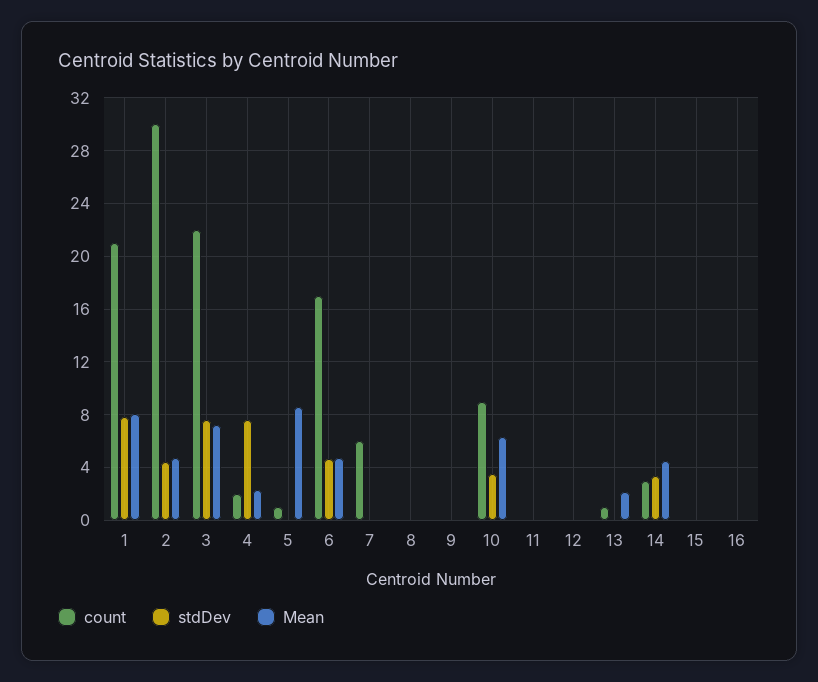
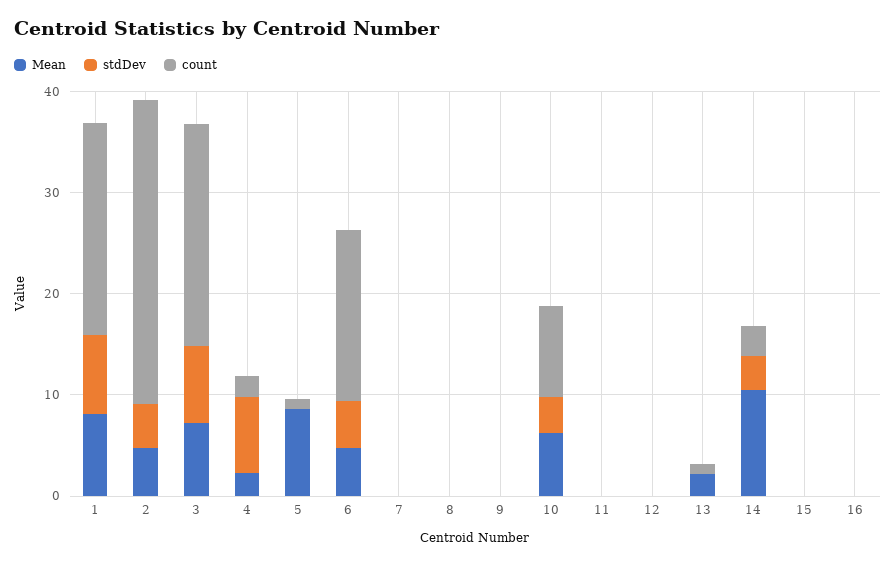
  {
    "count": {
      "1": 21,
      "2": 30,
      "3": 22,
      "4": 2,
      "5": 1,
      "6": 17,
-     "7": 6,
+     "7": 0,
      "8": 0,
      "9": 0,
      "10": 9,
      "11": 0,
      "12": 0,
      "13": 1,
      "14": 3,
      "15": 0,
      "16": 0
    },
    "stdDev": {
      "1": 8,
      "2": 4.5,
      "3": 7.5,
      "4": 7.5,
      "5": 0,
      "6": 4.5,
      "7": 0,
      "8": 0,
      "9": 0,
      "10": 3.5,
      "11": 0,
      "12": 0,
      "13": 0,
      "14": 3.5,
      "15": 0,
      "16": 0
    },
    "Mean": {
      "1": 8,
      "2": 4.5,
      "3": 7,
      "4": 2.5,
      "5": 8.5,
      "6": 4.5,
      "7": 0,
      "8": 0,
      "9": 0,
      "10": 6.5,
      "11": 0,
      "12": 0,
      "13": 2,
-     "14": 4.5,
+     "14": 10,
      "15": 0,
      "16": 0
    }
  }

